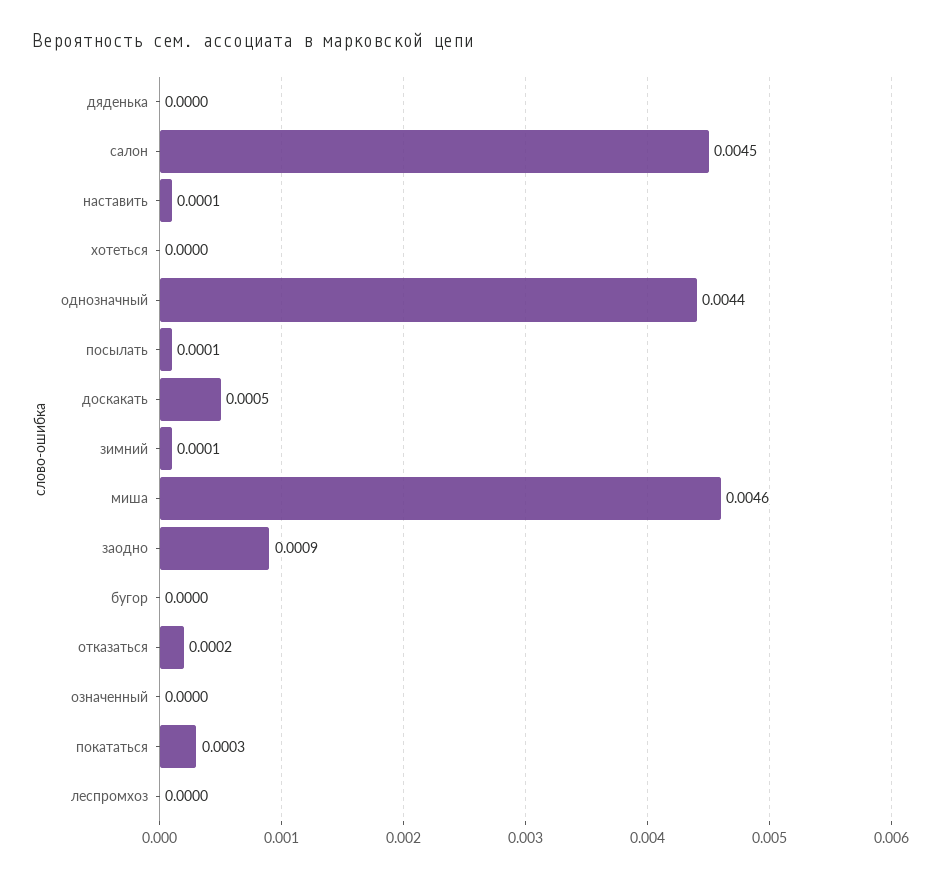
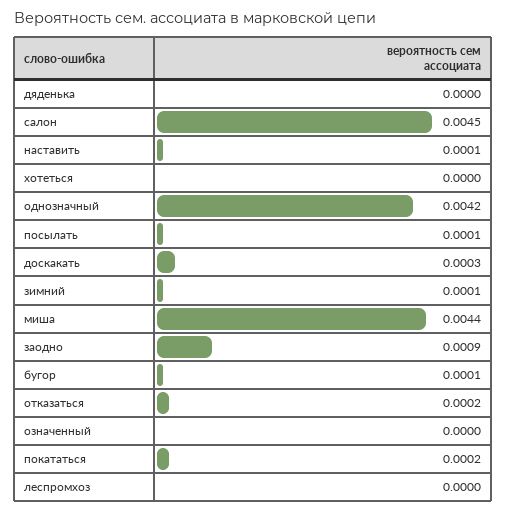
  {
    "дяденька": 0,
    "салон": 0.0045,
    "наставить": 0.0001,
    "хотеться": 0,
-   "однозначный": 0.0044,
+   "однозначный": 0.0042,
    "посылать": 0.0001,
-   "доскакать": 0.0005,
+   "доскакать": 0.0003,
    "зимний": 0.0001,
-   "миша": 0.0046,
+   "миша": 0.0044,
    "заодно": 0.0009,
-   "бугор": 0,
+   "бугор": 0.0001,
    "отказаться": 0.0002,
    "означенный": 0,
-   "покататься": 0.0003,
+   "покататься": 0.0002,
    "леспромхоз": 0
  }

